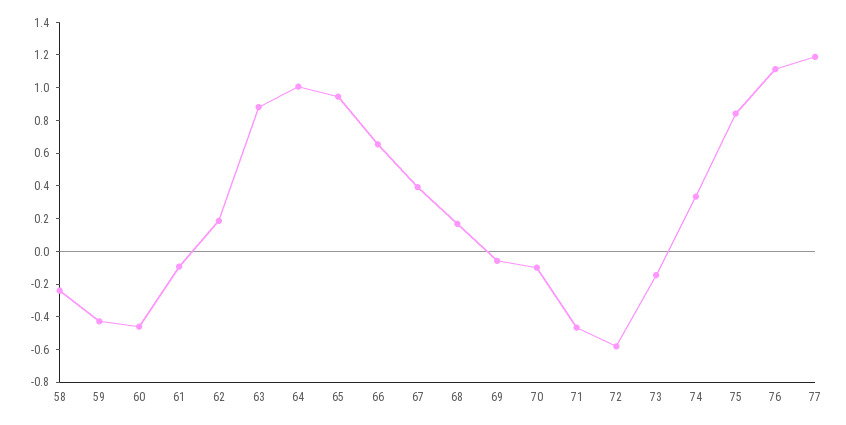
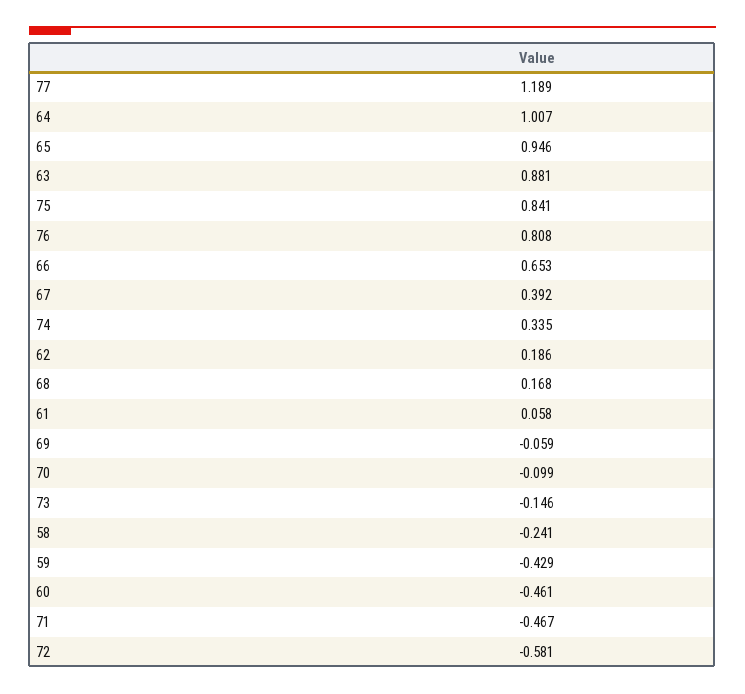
  {
    "58": -0.241,
    "59": -0.429,
    "60": -0.461,
-   "61": -0.1,
+   "61": 0.058,
    "62": 0.186,
    "63": 0.881,
    "64": 1.007,
    "65": 0.946,
    "66": 0.653,
    "67": 0.392,
    "68": 0.168,
    "69": -0.059,
    "70": -0.099,
    "71": -0.467,
    "72": -0.581,
    "73": -0.146,
    "74": 0.335,
    "75": 0.841,
-   "76": 1.1,
+   "76": 0.808,
    "77": 1.189
  }

